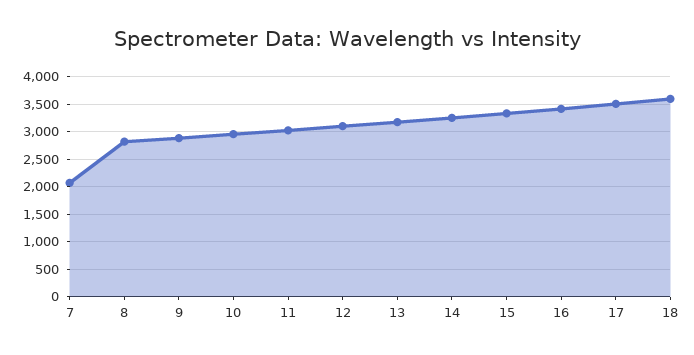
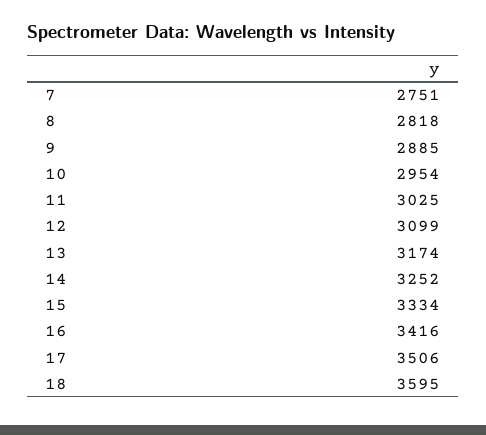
  {
-   "7": 2000,
+   "7": 2751,
    "8": 2818,
    "9": 2885,
    "10": 2954,
    "11": 3025,
    "12": 3099,
    "13": 3174,
    "14": 3252,
    "15": 3334,
    "16": 3416,
    "17": 3506,
    "18": 3595
  }

